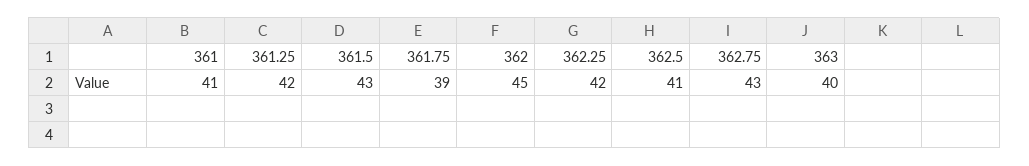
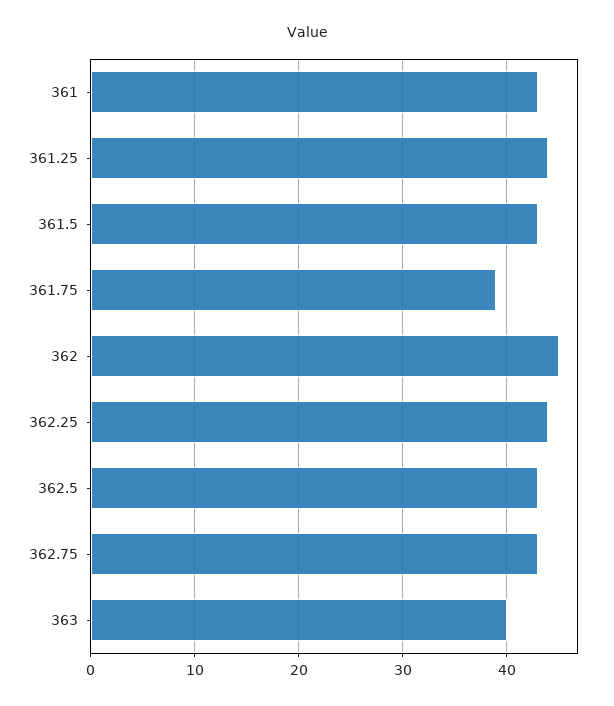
  {
-   "361": 41,
+   "361": 43,
-   "361.25": 42,
+   "361.25": 44,
    "361.5": 43,
    "361.75": 39,
    "362": 45,
-   "362.25": 42,
+   "362.25": 44,
-   "362.5": 41,
+   "362.5": 43,
    "362.75": 43,
    "363": 40
  }

